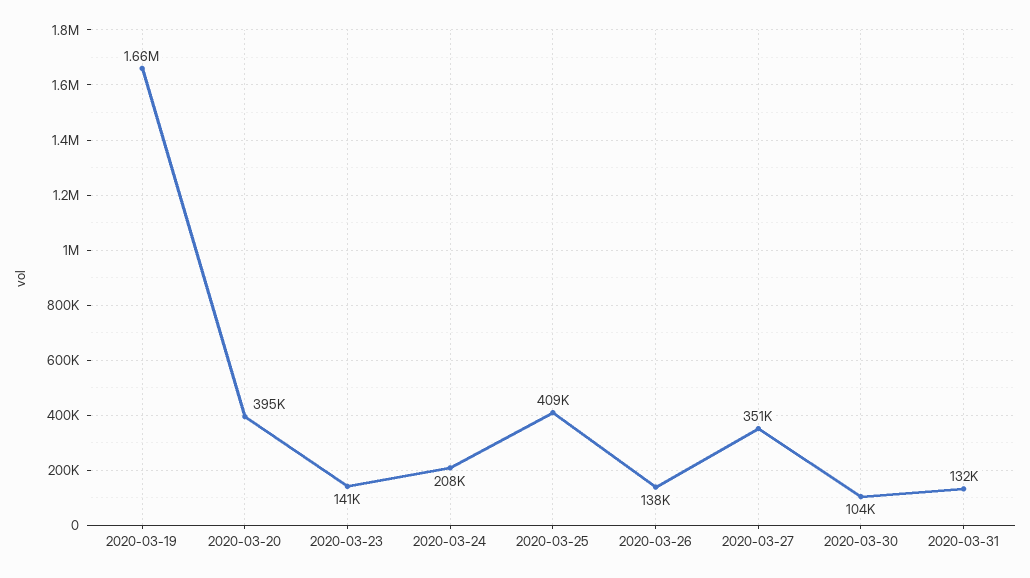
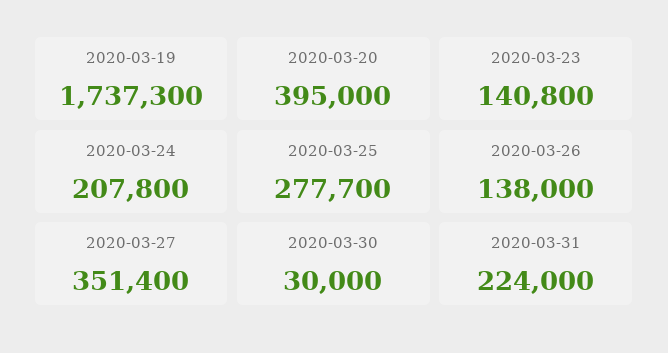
  {
-   "2020-03-19": 1660000,
+   "2020-03-19": 1737300,
    "2020-03-20": 395000,
    "2020-03-23": 140800,
    "2020-03-24": 207800,
-   "2020-03-25": 409000,
+   "2020-03-25": 277700,
    "2020-03-26": 138000,
    "2020-03-27": 351400,
-   "2020-03-30": 104000,
+   "2020-03-30": 30000,
-   "2020-03-31": 132000
+   "2020-03-31": 224000
  }

